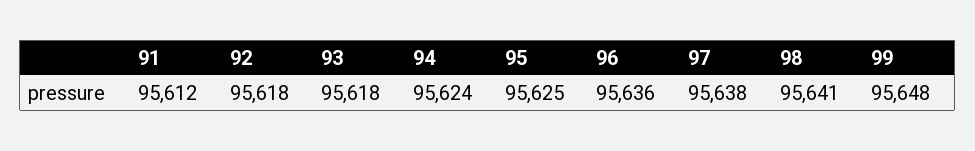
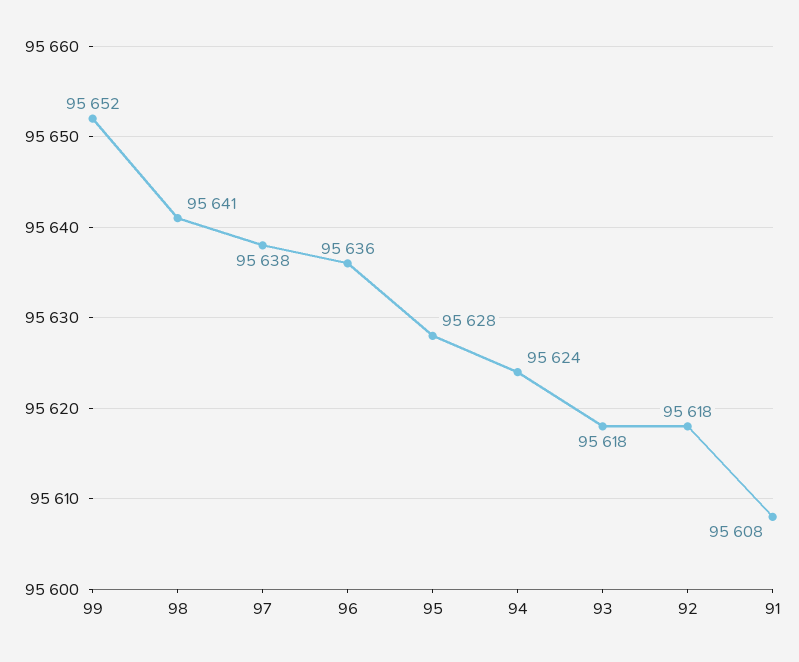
  {
-   "91": 95612,
+   "91": 95608,
    "92": 95618,
    "93": 95618,
    "94": 95624,
-   "95": 95625,
+   "95": 95628,
    "96": 95636,
    "97": 95638,
    "98": 95641,
-   "99": 95648
+   "99": 95652
  }

